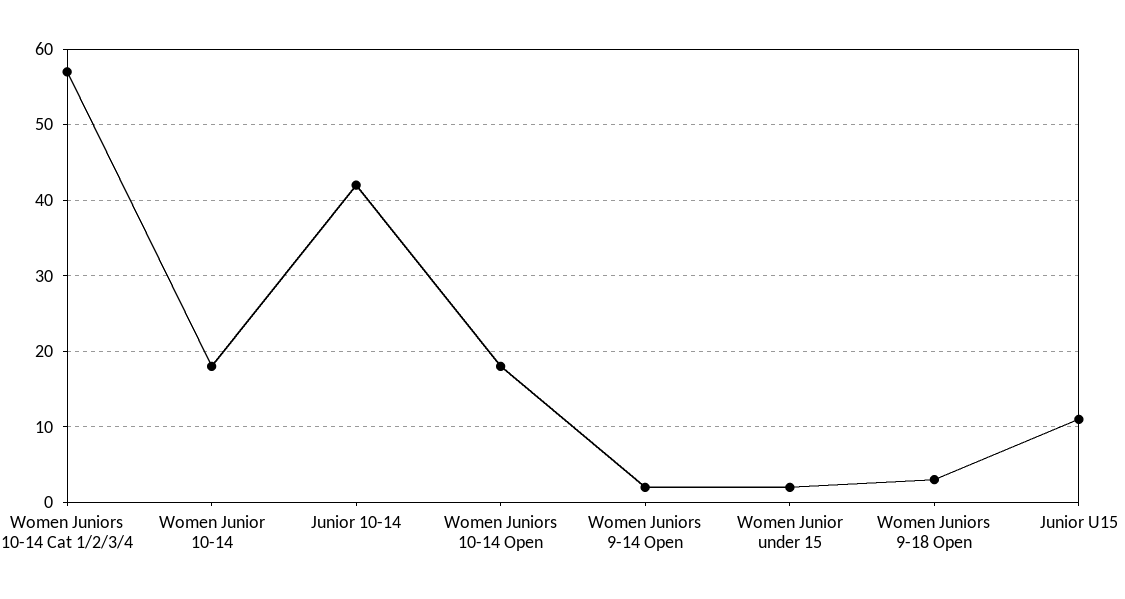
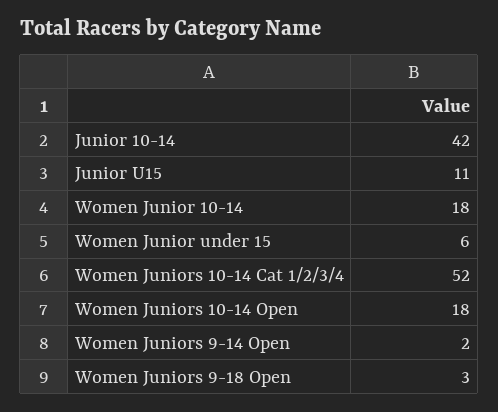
  {
-   "Women Juniors 10-14 Cat 1/2/3/4": 57,
+   "Women Juniors 10-14 Cat 1/2/3/4": 52,
    "Women Junior 10-14": 18,
    "Junior 10-14": 42,
    "Women Juniors 10-14 Open": 18,
    "Women Juniors 9-14 Open": 2,
-   "Women Junior under 15": 2,
+   "Women Junior under 15": 6,
    "Women Juniors 9-18 Open": 3,
    "Junior U15": 11
  }

